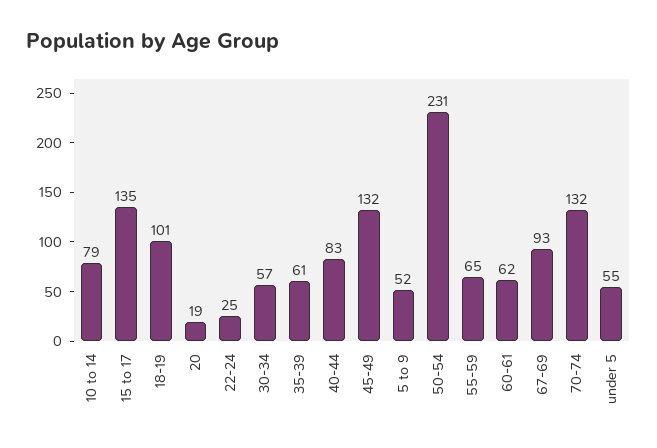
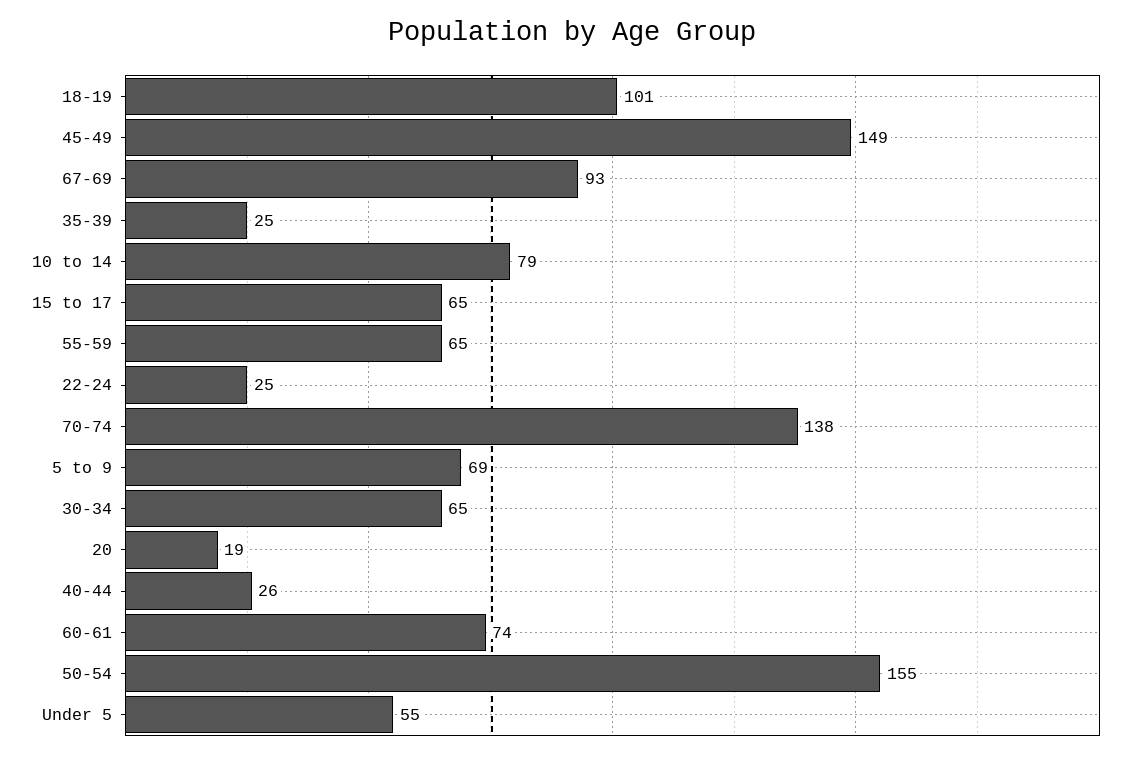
  {
    "10 to 14": 79,
-   "15 to 17": 135,
+   "15 to 17": 65,
    "18-19": 101,
    "20": 19,
    "22-24": 25,
-   "30-34": 57,
+   "30-34": 65,
-   "35-39": 61,
+   "35-39": 25,
-   "40-44": 83,
+   "40-44": 26,
-   "45-49": 132,
+   "45-49": 149,
-   "5 to 9": 52,
+   "5 to 9": 69,
-   "50-54": 231,
+   "50-54": 155,
    "55-59": 65,
-   "60-61": 62,
+   "60-61": 74,
    "67-69": 93,
-   "70-74": 132,
+   "70-74": 138,
    "under 5": 55
  }

